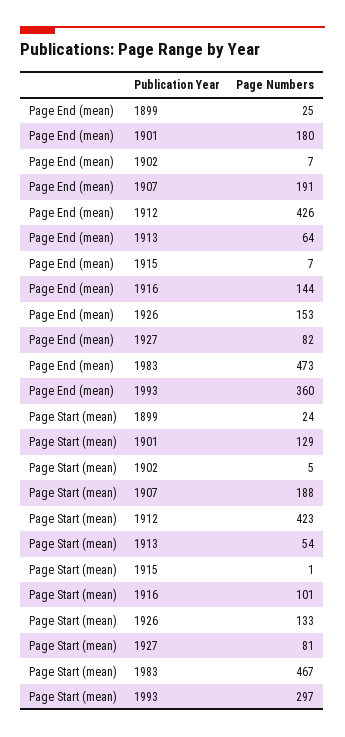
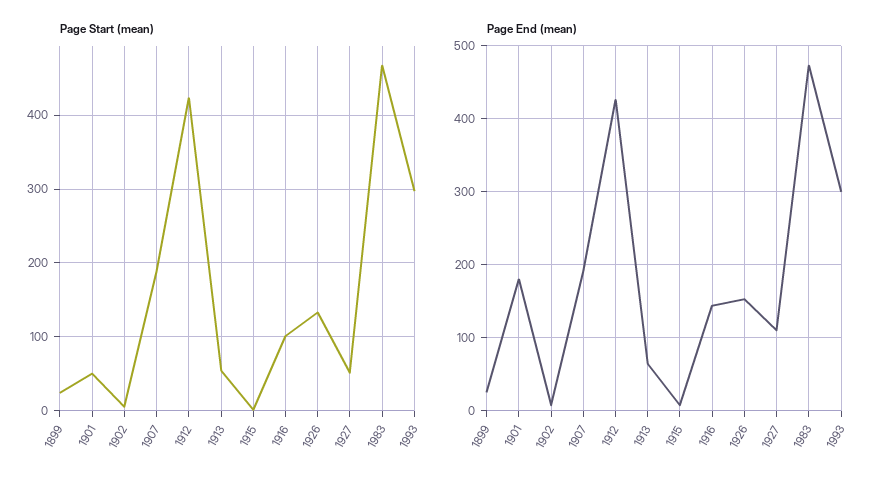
  {
    "Page End (mean)": {
      "1899": 25,
      "1901": 180,
      "1902": 7,
      "1907": 191,
      "1912": 426,
      "1913": 64,
      "1915": 7,
      "1916": 144,
      "1926": 153,
-     "1927": 82,
+     "1927": 110,
      "1983": 473,
-     "1993": 360
+     "1993": 300
    },
    "Page Start (mean)": {
      "1899": 24,
-     "1901": 129,
+     "1901": 50,
      "1902": 5,
      "1907": 188,
      "1912": 423,
      "1913": 54,
      "1915": 1,
      "1916": 101,
      "1926": 133,
-     "1927": 81,
+     "1927": 50,
      "1983": 467,
      "1993": 297
    }
  }

